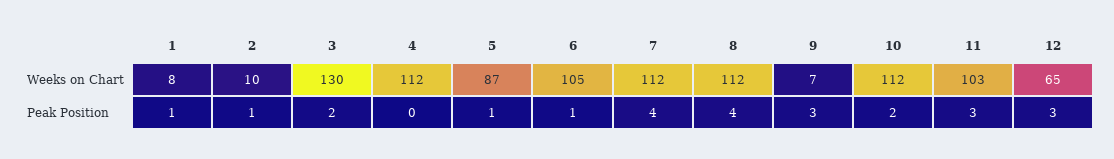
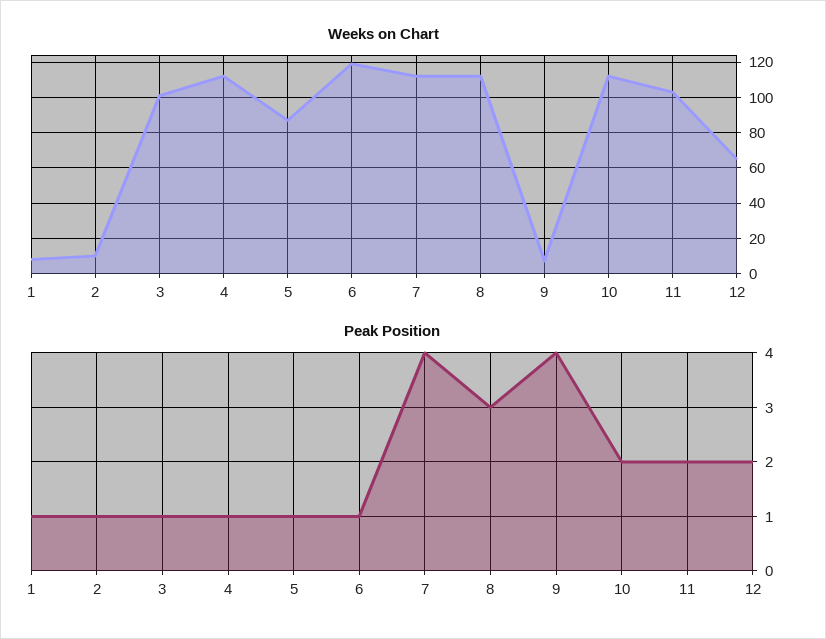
  {
    "Weeks on Chart": {
      "1": 8,
      "2": 10,
-     "3": 130,
+     "3": 100,
      "4": 112,
      "5": 87,
-     "6": 105,
+     "6": 120,
      "7": 112,
      "8": 112,
      "9": 7,
      "10": 112,
      "11": 103,
      "12": 65
    },
    "Peak Position": {
      "1": 1,
      "2": 1,
-     "3": 2,
+     "3": 1,
-     "4": 0,
+     "4": 1,
      "5": 1,
      "6": 1,
      "7": 4,
-     "8": 4,
+     "8": 3,
-     "9": 3,
+     "9": 4,
      "10": 2,
-     "11": 3,
+     "11": 2,
-     "12": 3
+     "12": 2
    }
  }

